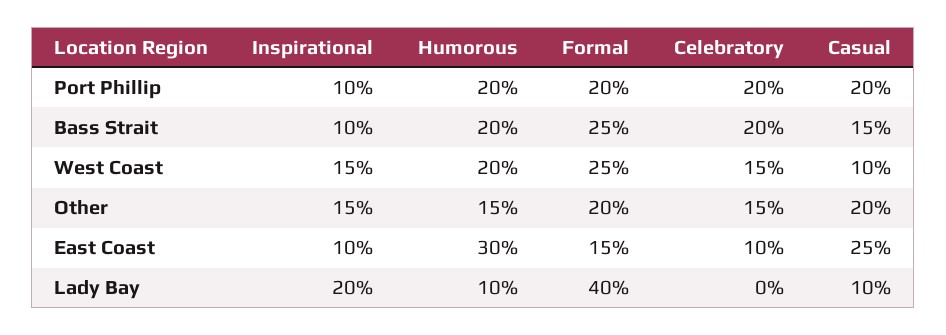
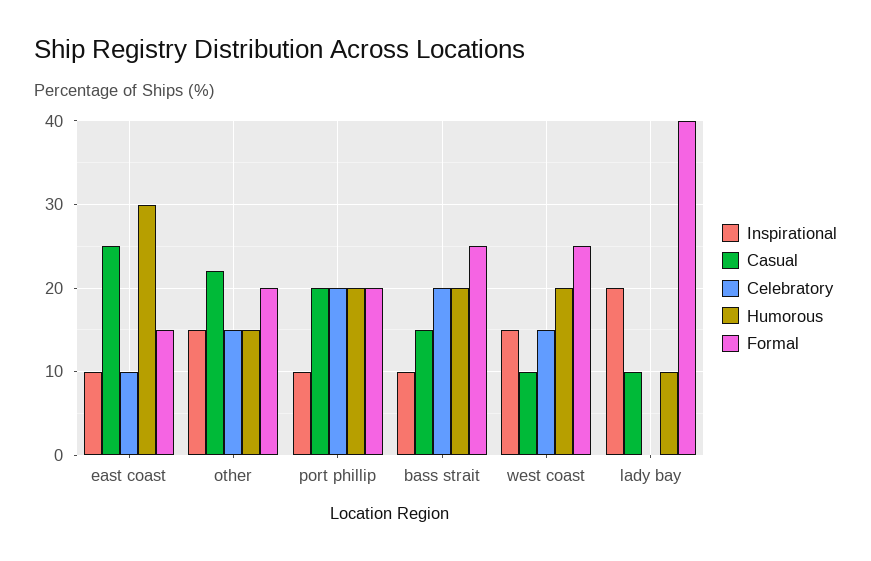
  {
    "Inspirational": {
      "Port Phillip": 10,
      "Bass Strait": 10,
      "West Coast": 15,
      "Other": 15,
      "East Coast": 10,
      "Lady Bay": 20
    },
    "Humorous": {
      "Port Phillip": 20,
      "Bass Strait": 20,
      "West Coast": 20,
      "Other": 15,
      "East Coast": 30,
      "Lady Bay": 10
    },
    "Formal": {
      "Port Phillip": 20,
      "Bass Strait": 25,
      "West Coast": 25,
      "Other": 20,
      "East Coast": 15,
      "Lady Bay": 40
    },
    "Celebratory": {
      "Port Phillip": 20,
      "Bass Strait": 20,
      "West Coast": 15,
      "Other": 15,
      "East Coast": 10,
      "Lady Bay": 0
    },
    "Casual": {
      "Port Phillip": 20,
      "Bass Strait": 15,
      "West Coast": 10,
-     "Other": 20,
+     "Other": 22,
      "East Coast": 25,
      "Lady Bay": 10
    }
  }

